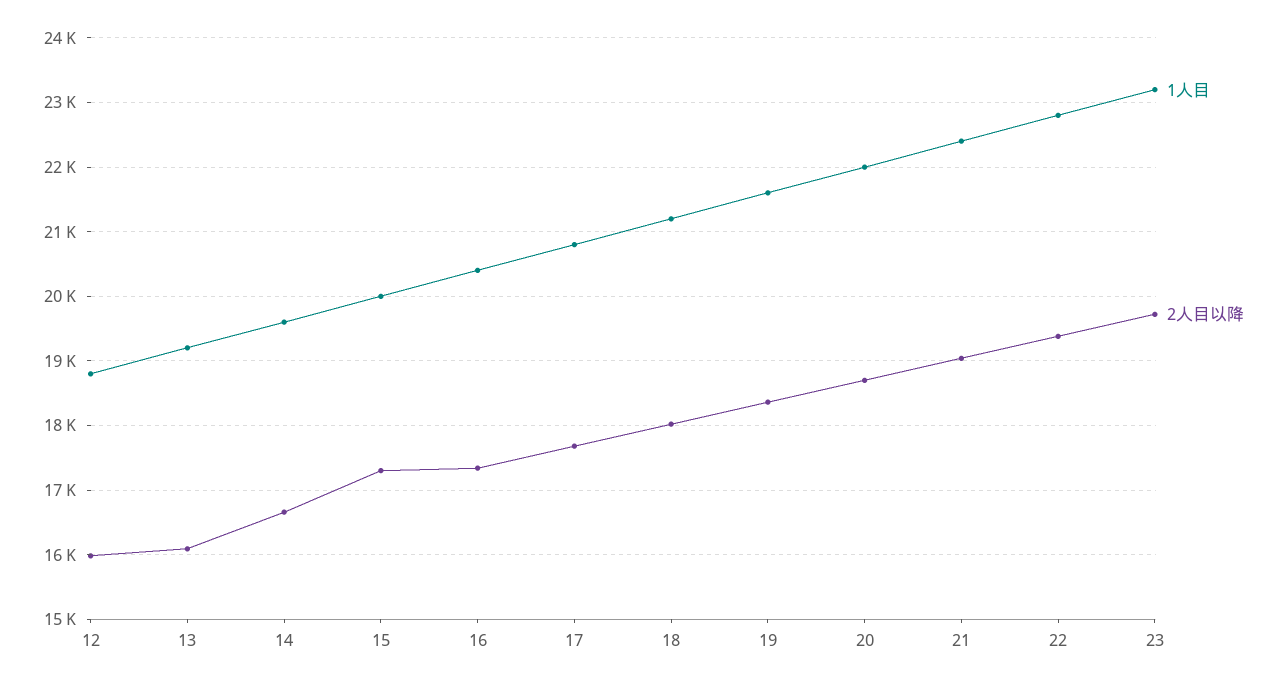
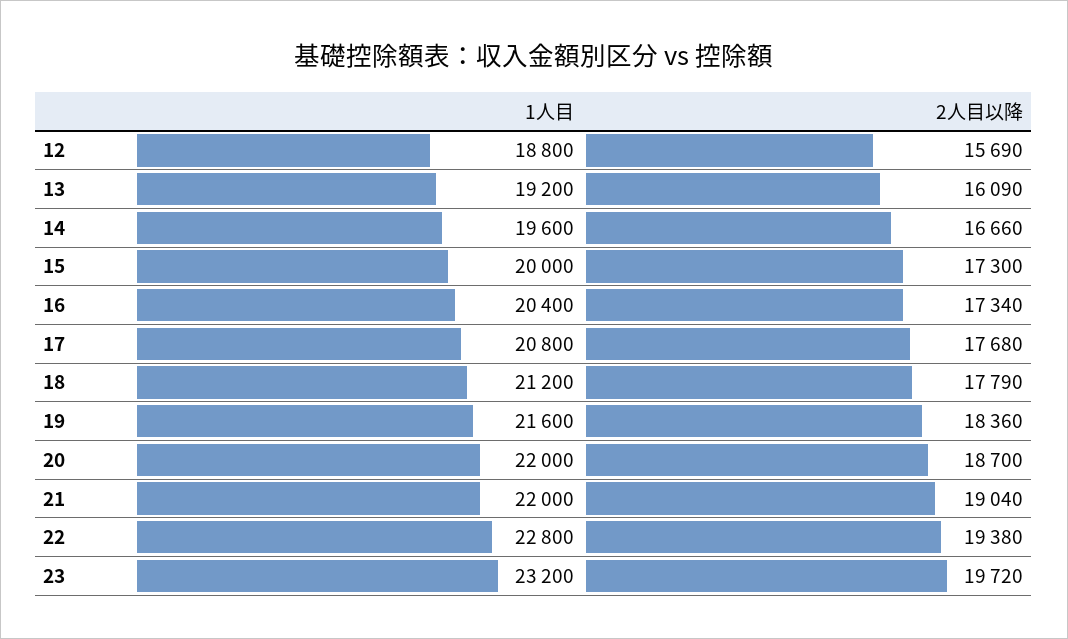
  {
    "1人目": {
      "12": 18800,
      "13": 19200,
      "14": 19600,
      "15": 20000,
      "16": 20400,
      "17": 20800,
      "18": 21200,
      "19": 21600,
      "20": 22000,
-     "21": 22400,
+     "21": 22000,
      "22": 22800,
      "23": 23200
    },
    "2人目以降": {
-     "12": 16000,
+     "12": 15690,
      "13": 16090,
      "14": 16660,
      "15": 17300,
      "16": 17340,
      "17": 17680,
-     "18": 18000,
+     "18": 17790,
      "19": 18360,
      "20": 18700,
      "21": 19040,
      "22": 19380,
      "23": 19720
    }
  }

